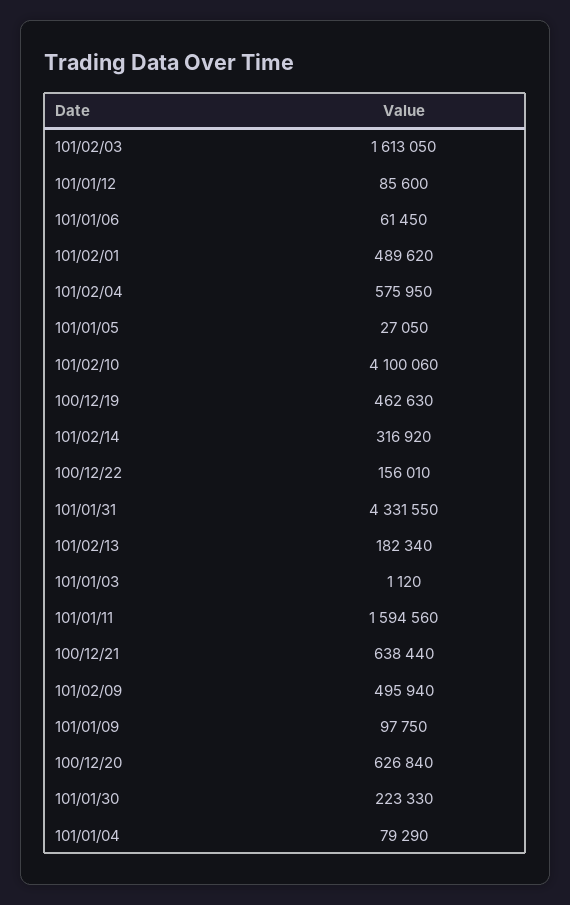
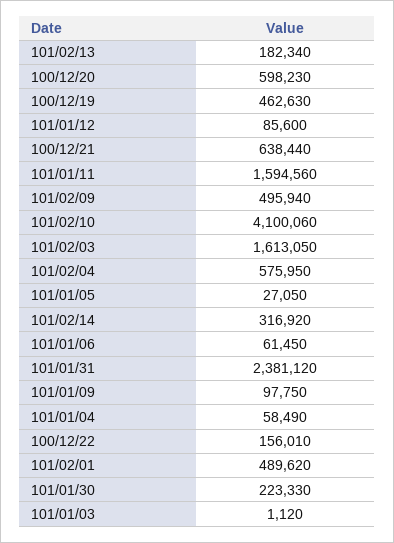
  {
    "101/02/03": 1613050,
    "101/01/12": 85600,
    "101/01/06": 61450,
    "101/02/01": 489620,
    "101/02/04": 575950,
    "101/01/05": 27050,
    "101/02/10": 4100060,
    "100/12/19": 462630,
    "101/02/14": 316920,
    "100/12/22": 156010,
-   "101/01/31": 4331550,
+   "101/01/31": 2381120,
    "101/02/13": 182340,
    "101/01/03": 1120,
    "101/01/11": 1594560,
    "100/12/21": 638440,
    "101/02/09": 495940,
    "101/01/09": 97750,
-   "100/12/20": 626840,
+   "100/12/20": 598230,
    "101/01/30": 223330,
-   "101/01/04": 79290
+   "101/01/04": 58490
  }

